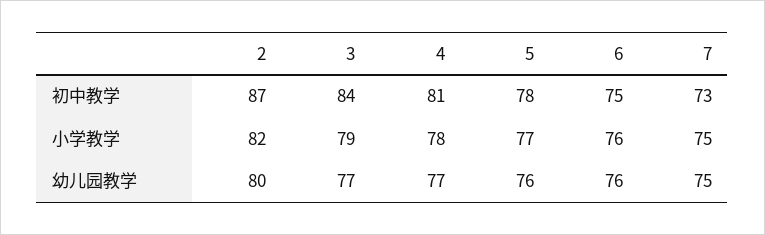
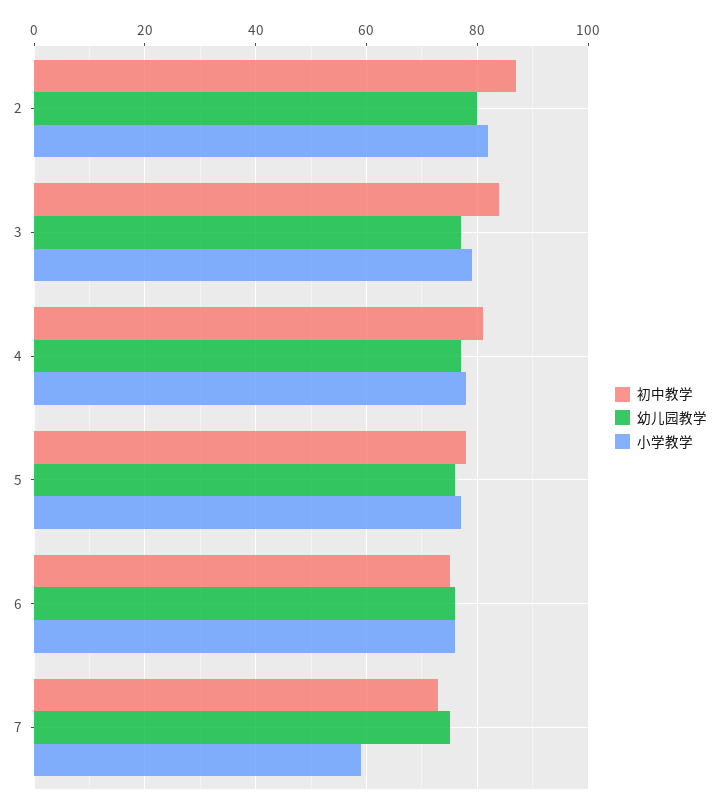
  {
    "初中教学": {
      "2": 87,
      "3": 84,
      "4": 81,
      "5": 78,
      "6": 75,
      "7": 73
    },
    "小学教学": {
      "2": 82,
      "3": 79,
      "4": 78,
      "5": 77,
      "6": 76,
-     "7": 75
+     "7": 60
    },
    "幼儿园教学": {
      "2": 80,
      "3": 77,
      "4": 77,
      "5": 76,
      "6": 76,
      "7": 75
    }
  }

